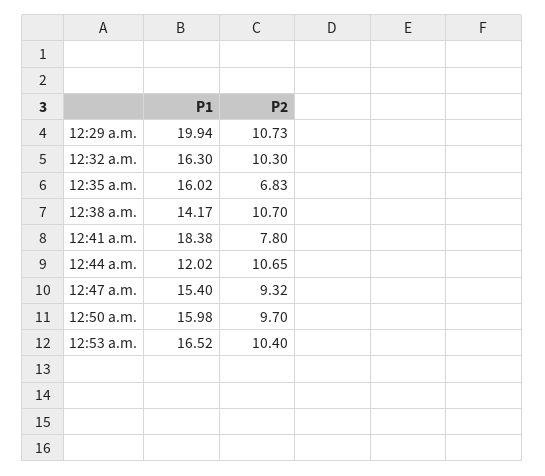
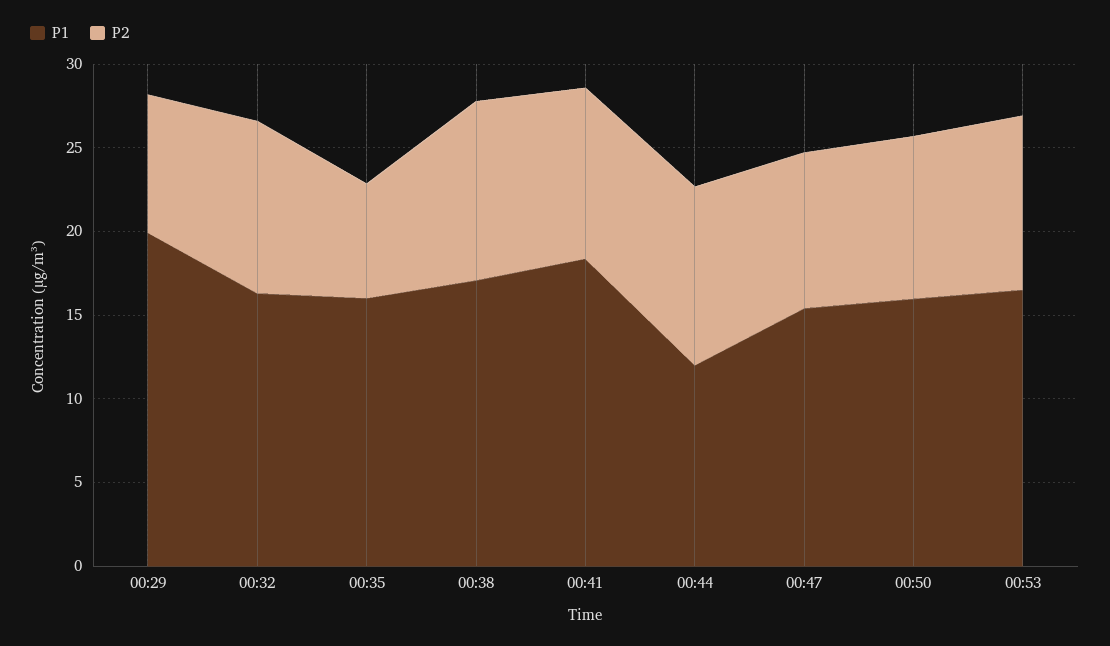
  {
    "P1": {
      "12:29 a.m.": 19.94,
      "12:32 a.m.": 16.3,
      "12:35 a.m.": 16.02,
-     "12:38 a.m.": 14.17,
+     "12:38 a.m.": 17,
      "12:41 a.m.": 18.38,
      "12:44 a.m.": 12.02,
      "12:47 a.m.": 15.4,
      "12:50 a.m.": 15.98,
      "12:53 a.m.": 16.52
    },
    "P2": {
-     "12:29 a.m.": 10.73,
+     "12:29 a.m.": 8,
      "12:32 a.m.": 10.3,
      "12:35 a.m.": 6.83,
      "12:38 a.m.": 10.7,
-     "12:41 a.m.": 7.8,
+     "12:41 a.m.": 10,
      "12:44 a.m.": 10.65,
      "12:47 a.m.": 9.32,
      "12:50 a.m.": 9.7,
      "12:53 a.m.": 10.4
    }
  }

